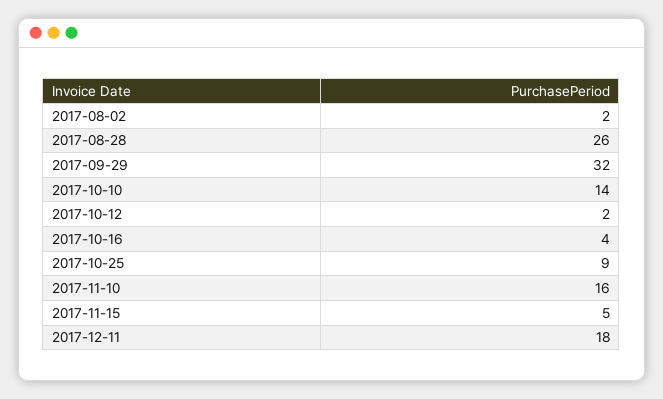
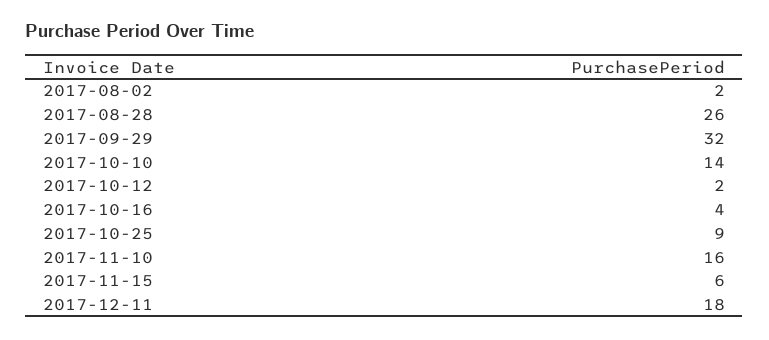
  {
    "2017-08-02": 2,
    "2017-08-28": 26,
    "2017-09-29": 32,
    "2017-10-10": 14,
    "2017-10-12": 2,
    "2017-10-16": 4,
    "2017-10-25": 9,
    "2017-11-10": 16,
-   "2017-11-15": 5,
+   "2017-11-15": 6,
    "2017-12-11": 18
  }

